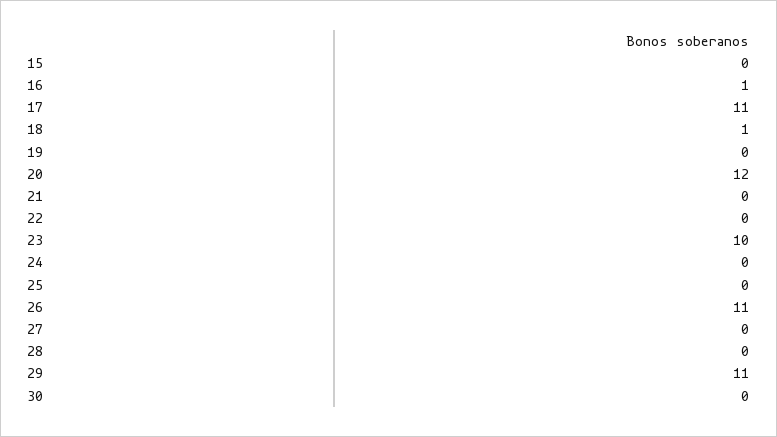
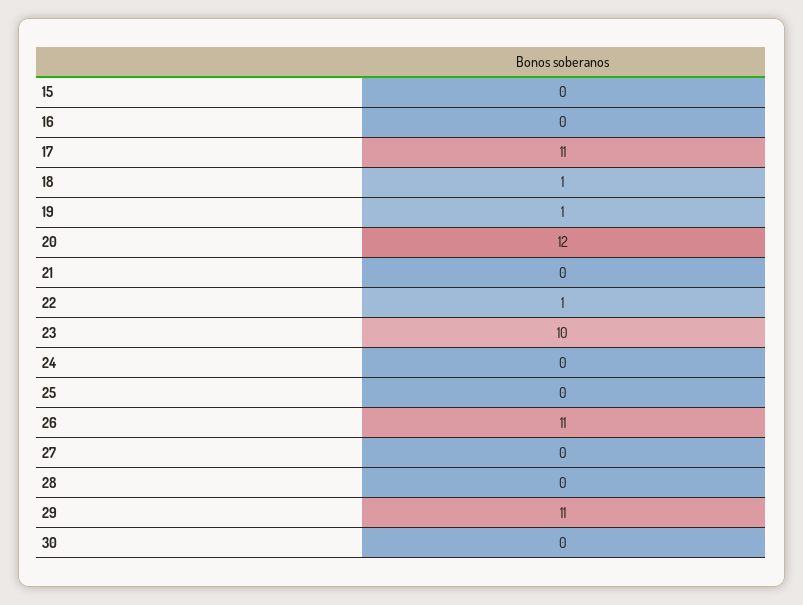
  {
    "15": 0,
-   "16": 1,
+   "16": 0,
    "17": 11,
    "18": 1,
-   "19": 0,
+   "19": 1,
    "20": 12,
    "21": 0,
-   "22": 0,
+   "22": 1,
    "23": 10,
    "24": 0,
    "25": 0,
    "26": 11,
    "27": 0,
    "28": 0,
    "29": 11,
    "30": 0
  }

